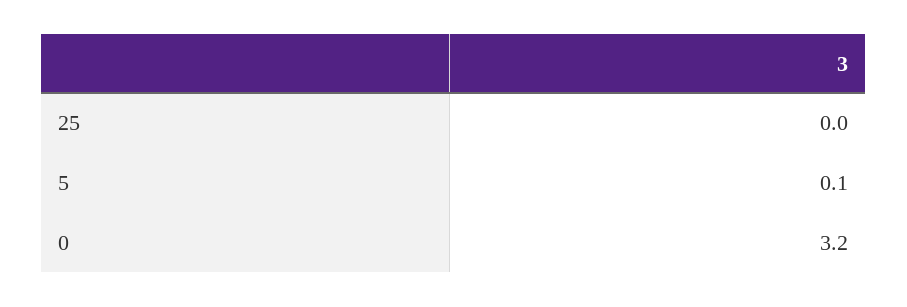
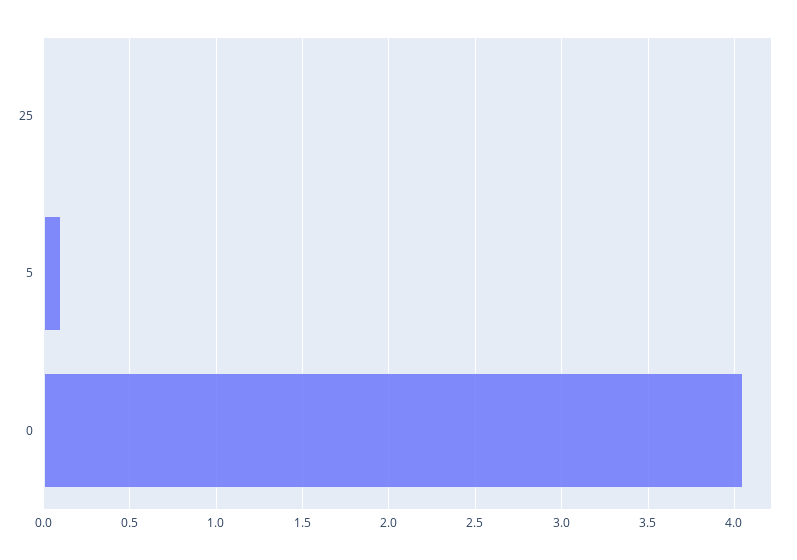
  {
    "25": 0,
    "5": 0.1,
-   "0": 3.2
+   "0": 4.05
  }

